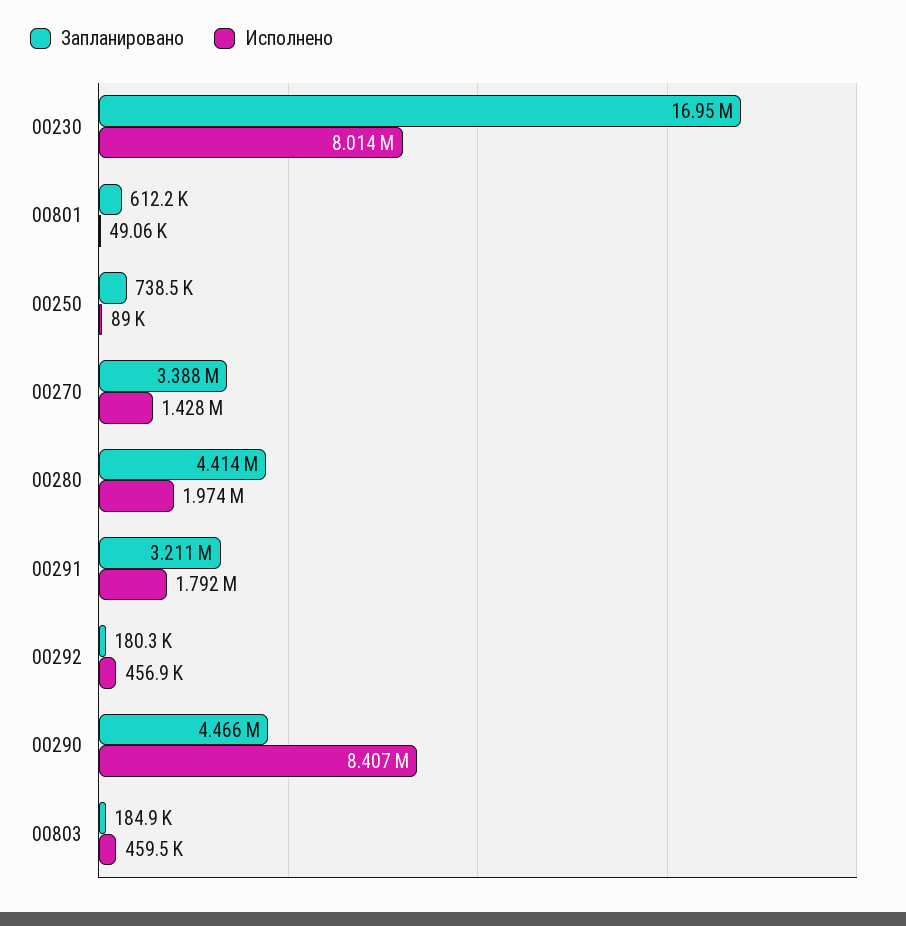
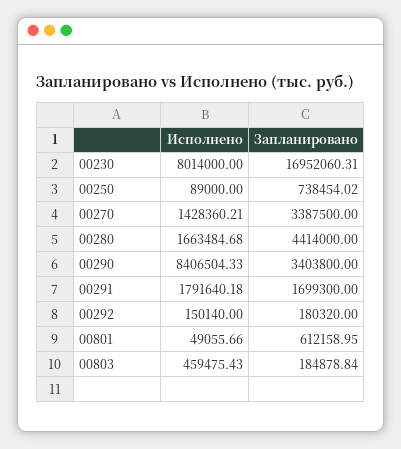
  {
    "Запланировано": {
      "00230": 16952060.31,
      "00801": 612158.95,
      "00250": 738454.02,
      "00270": 3387500,
      "00280": 4414000,
-     "00291": 3211000,
+     "00291": 1699300,
      "00292": 180320,
-     "00290": 4466000,
+     "00290": 3403800,
      "00803": 184878.84
    },
    "Исполнено": {
      "00230": 8014000,
      "00801": 49055.66,
      "00250": 89000,
      "00270": 1428360.21,
-     "00280": 1974000,
+     "00280": 1663484.68,
      "00291": 1791640.18,
-     "00292": 456900,
+     "00292": 150140,
      "00290": 8406504.33,
      "00803": 459475.43
    }
  }

